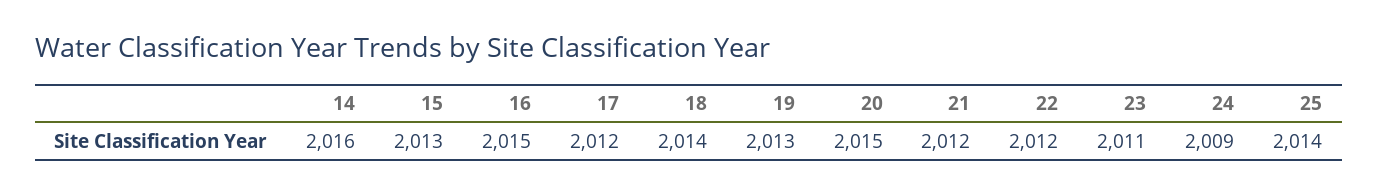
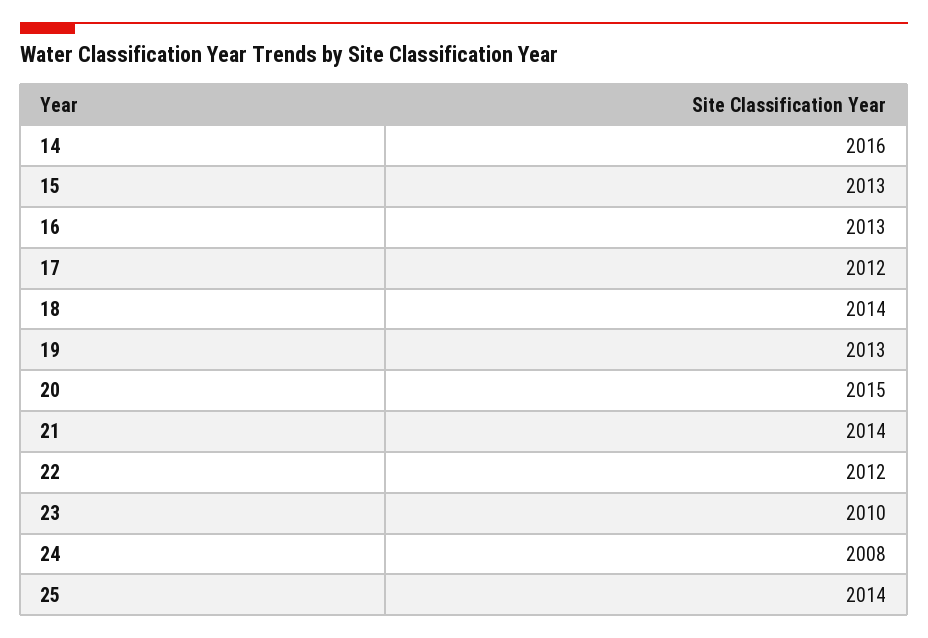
  {
    "14": 2016,
    "15": 2013,
-   "16": 2015,
+   "16": 2013,
    "17": 2012,
    "18": 2014,
    "19": 2013,
    "20": 2015,
-   "21": 2012,
+   "21": 2014,
    "22": 2012,
-   "23": 2011,
+   "23": 2010,
-   "24": 2009,
+   "24": 2008,
    "25": 2014
  }

